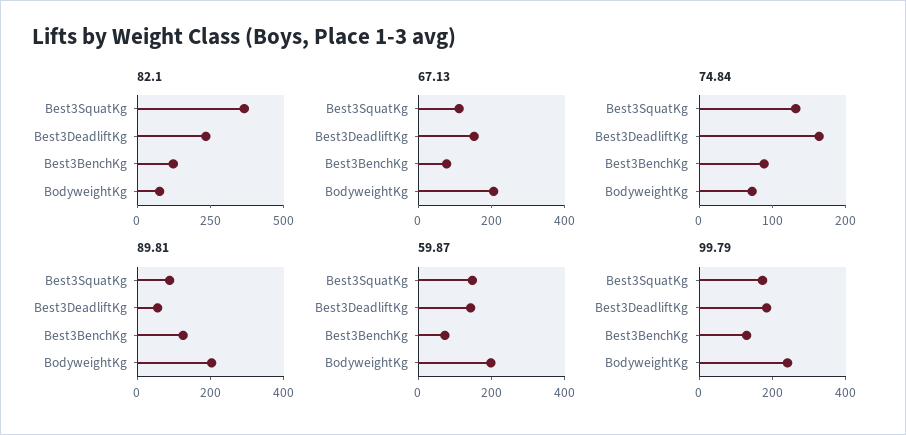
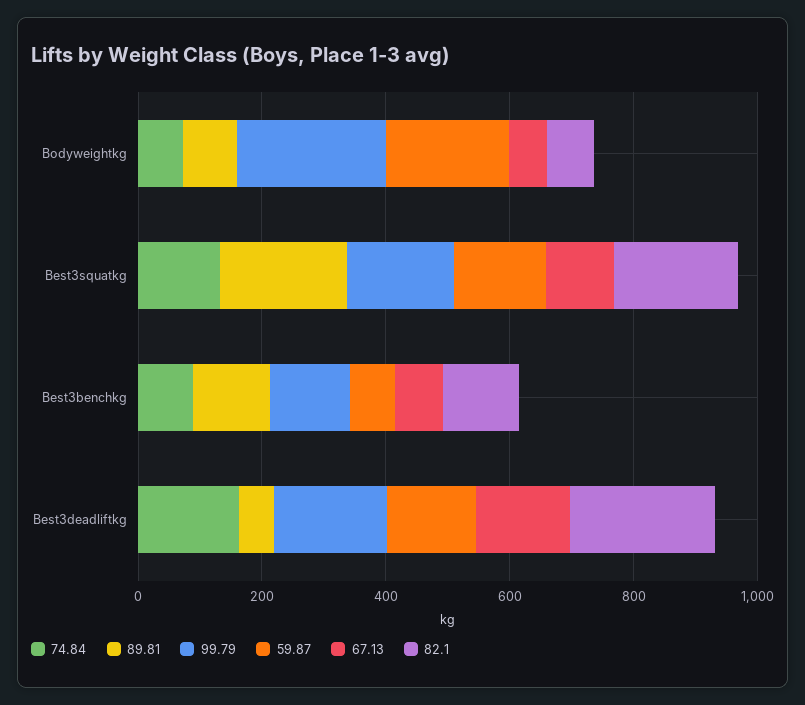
  {
    "82.1": {
-     "Best3SquatKg": 350,
+     "Best3SquatKg": 200,
      "Best3DeadliftKg": 250,
      "Best3BenchKg": 100,
      "BodyweightKg": 100
    },
    "67.13": {
      "Best3SquatKg": 100,
      "Best3DeadliftKg": 150,
      "Best3BenchKg": 100,
-     "BodyweightKg": 200
+     "BodyweightKg": 50
    },
    "74.84": {
      "Best3SquatKg": 140,
      "Best3DeadliftKg": 160,
      "Best3BenchKg": 80,
      "BodyweightKg": 80
    },
    "89.81": {
-     "Best3SquatKg": 100,
+     "Best3SquatKg": 200,
      "Best3DeadliftKg": 50,
      "Best3BenchKg": 100,
-     "BodyweightKg": 200
+     "BodyweightKg": 100
    },
    "59.87": {
      "Best3SquatKg": 150,
      "Best3DeadliftKg": 150,
      "Best3BenchKg": 50,
      "BodyweightKg": 200
    },
    "99.79": {
      "Best3SquatKg": 150,
      "Best3DeadliftKg": 200,
      "Best3BenchKg": 150,
      "BodyweightKg": 250
    }
  }

